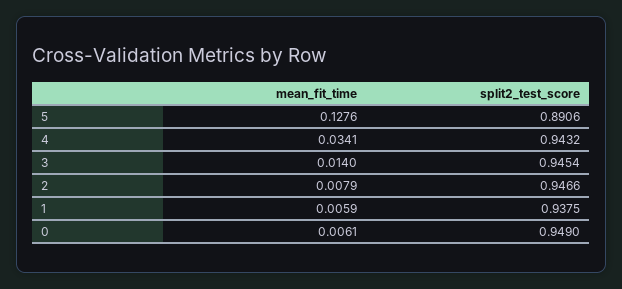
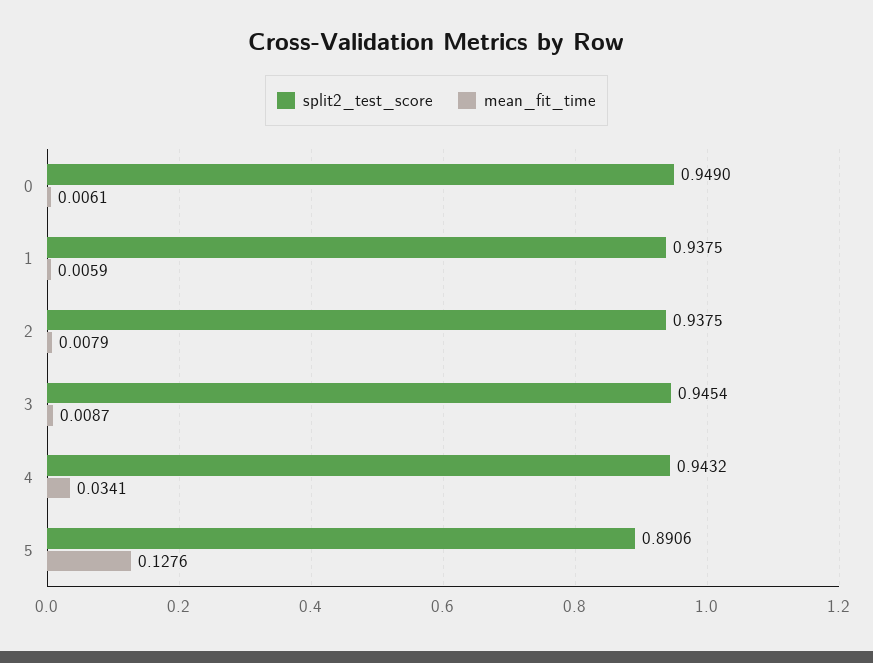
  {
    "mean_fit_time": {
      "5": 0.1276,
      "4": 0.0341,
-     "3": 0.014,
+     "3": 0.0087,
      "2": 0.0079,
      "1": 0.0059,
      "0": 0.0061
    },
    "split2_test_score": {
      "5": 0.8906,
      "4": 0.9432,
      "3": 0.9454,
-     "2": 0.9466,
+     "2": 0.9375,
      "1": 0.9375,
      "0": 0.949
    }
  }

